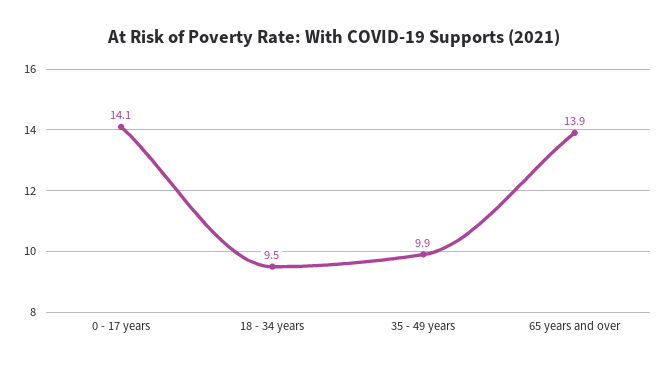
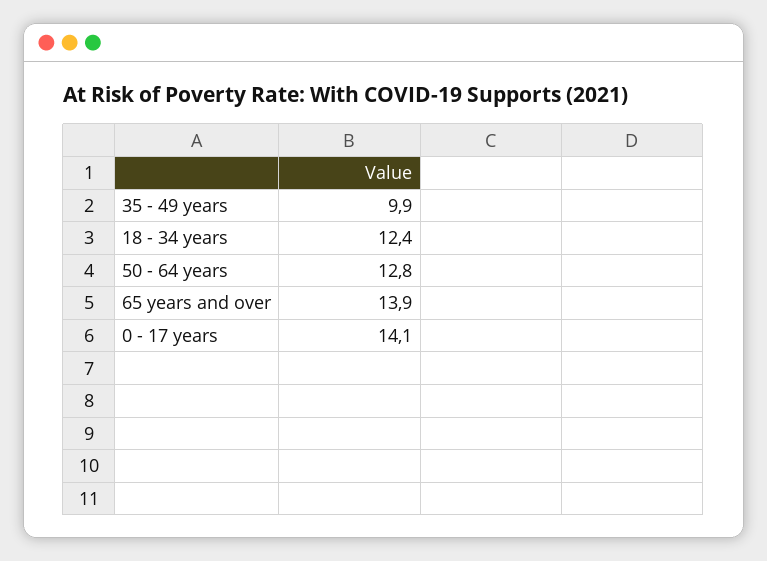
  {
    "0 - 17 years": 14.1,
-   "18 - 34 years": 9.5,
+   "18 - 34 years": 12.4,
    "35 - 49 years": 9.9,
-   "65 years and over": 13.9
+   "65 years and over": 13.9,
+   "50 - 64 years": 12.8
  }

